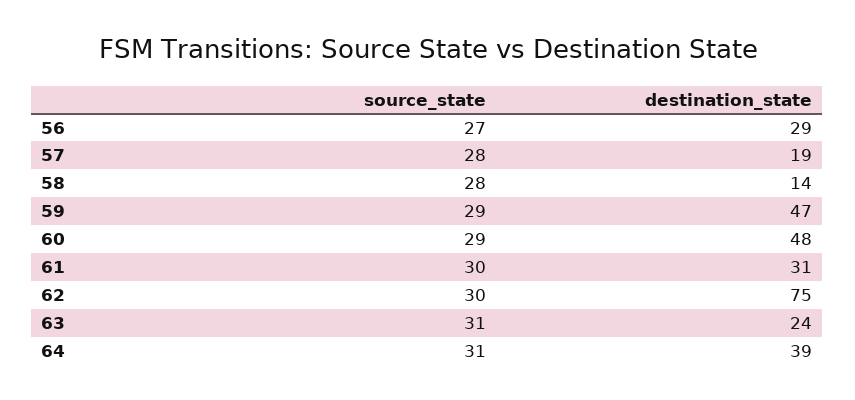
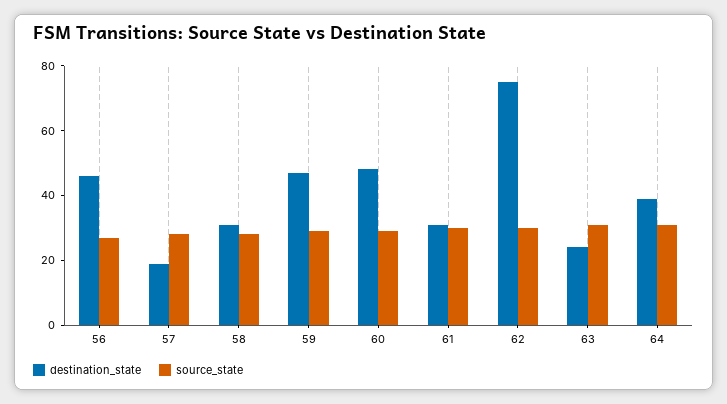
  {
    "source_state": {
      "56": 27,
      "57": 28,
      "58": 28,
      "59": 29,
      "60": 29,
      "61": 30,
      "62": 30,
      "63": 31,
      "64": 31
    },
    "destination_state": {
-     "56": 29,
+     "56": 45,
      "57": 19,
-     "58": 14,
+     "58": 30,
      "59": 47,
      "60": 48,
      "61": 31,
      "62": 75,
      "63": 24,
      "64": 39
    }
  }

